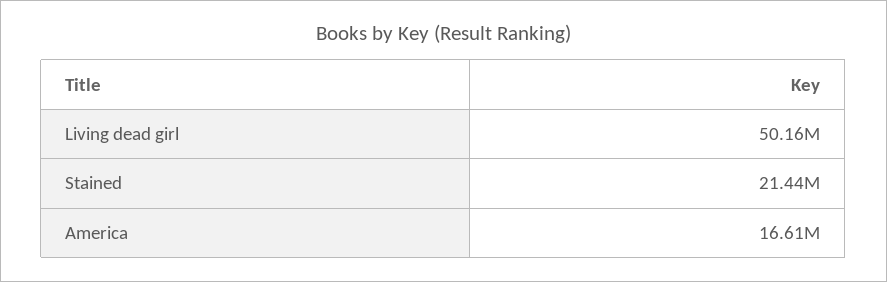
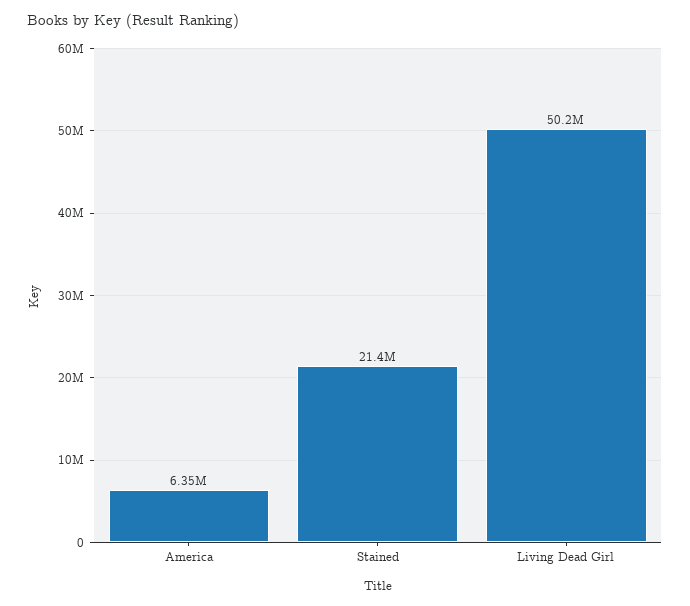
  {
    "Living dead girl": 50160000,
    "Stained": 21440000,
-   "America": 16610000
+   "America": 6350000
  }

